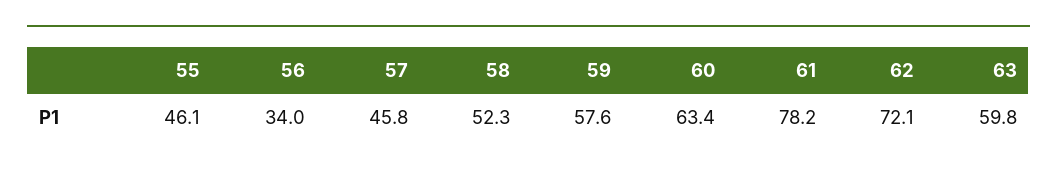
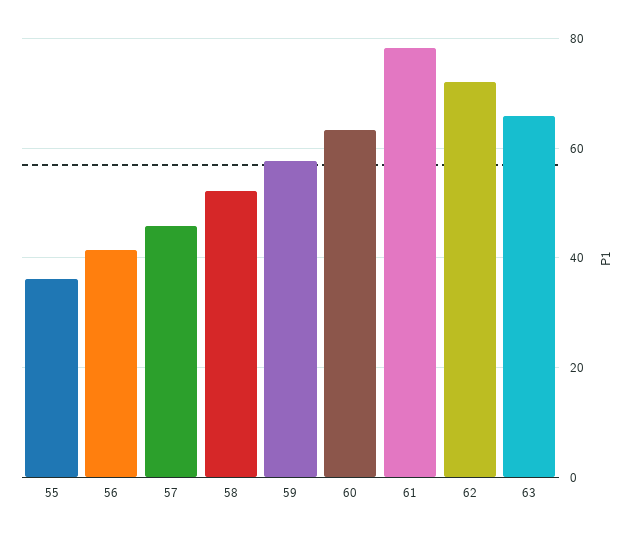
  {
-   "55": 46.1,
+   "55": 36,
-   "56": 34,
+   "56": 42,
    "57": 45.8,
    "58": 52.3,
    "59": 57.6,
    "60": 63.4,
    "61": 78.2,
    "62": 72.1,
-   "63": 59.8
+   "63": 66
  }

